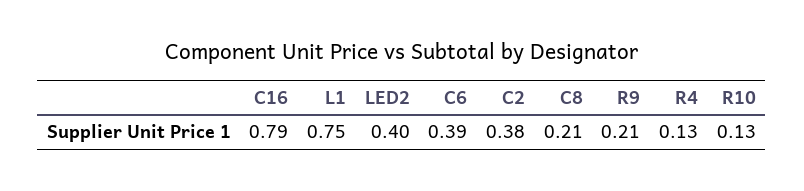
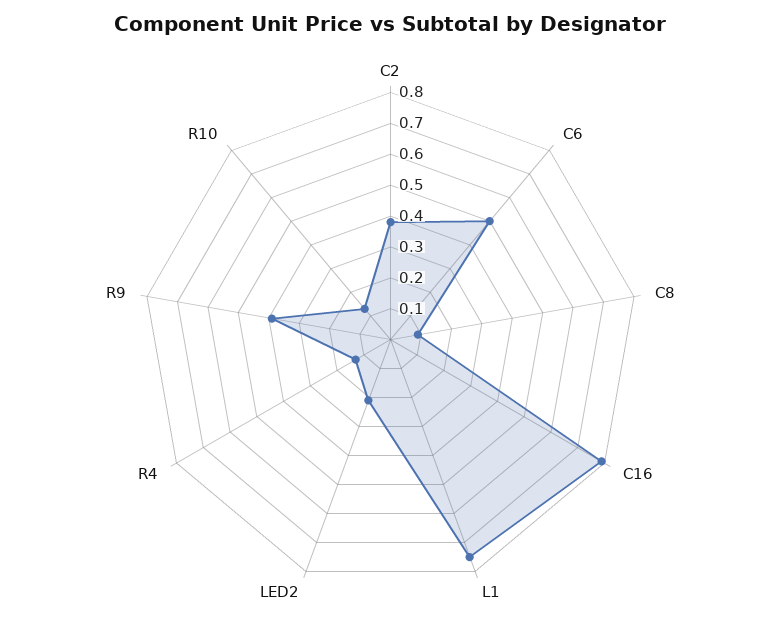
  {
    "C16": 0.79,
    "L1": 0.75,
-   "LED2": 0.4,
+   "LED2": 0.2,
-   "C6": 0.39,
+   "C6": 0.5,
    "C2": 0.38,
-   "C8": 0.21,
+   "C8": 0.1,
-   "R9": 0.21,
+   "R9": 0.4,
    "R4": 0.13,
    "R10": 0.13
  }

